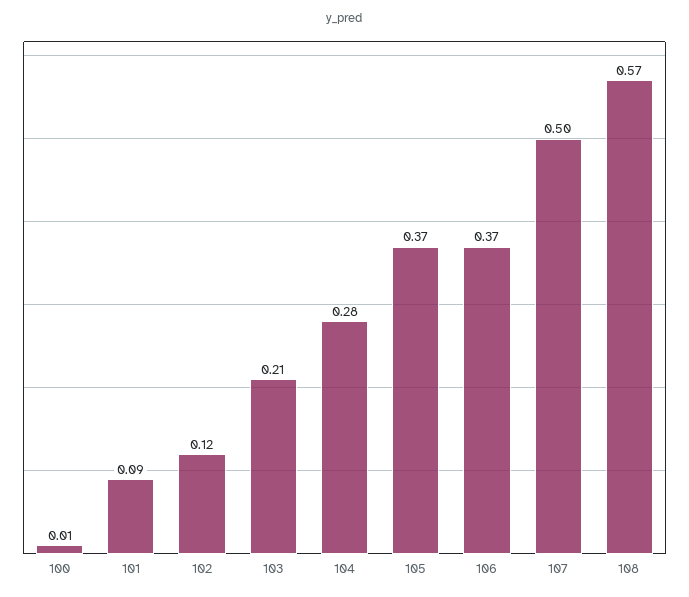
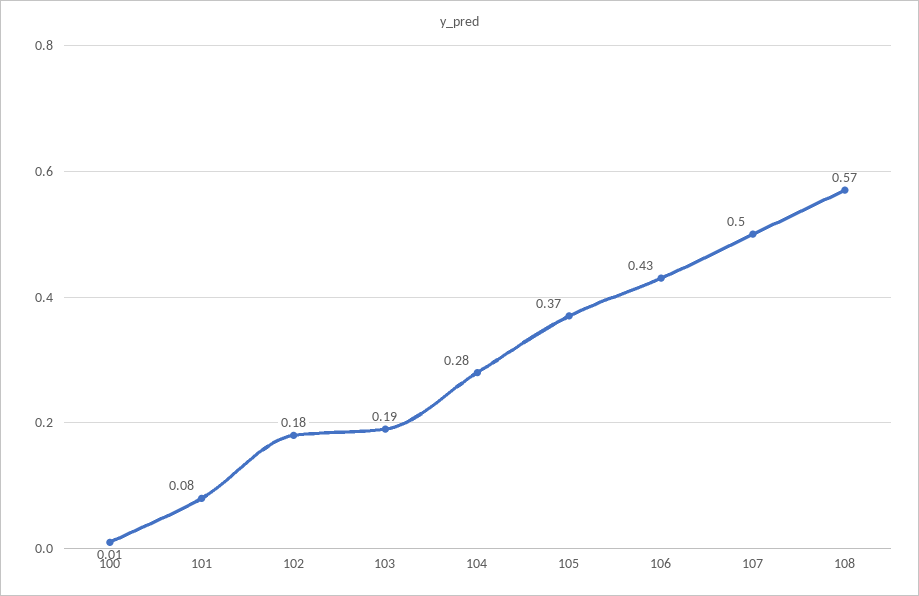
  {
    "100": 0.01,
-   "101": 0.09,
+   "101": 0.08,
-   "102": 0.12,
+   "102": 0.18,
-   "103": 0.21,
+   "103": 0.19,
    "104": 0.28,
    "105": 0.37,
-   "106": 0.37,
+   "106": 0.43,
    "107": 0.5,
    "108": 0.57
  }

